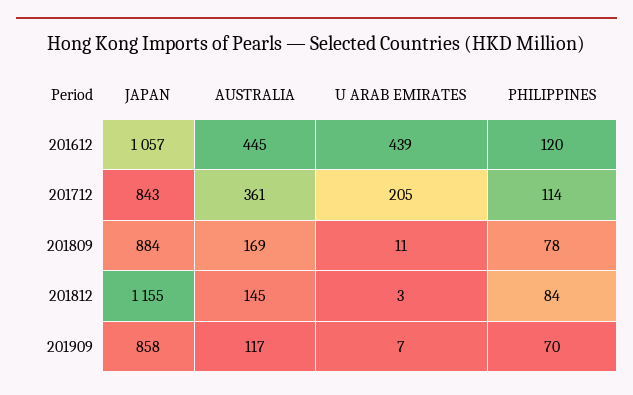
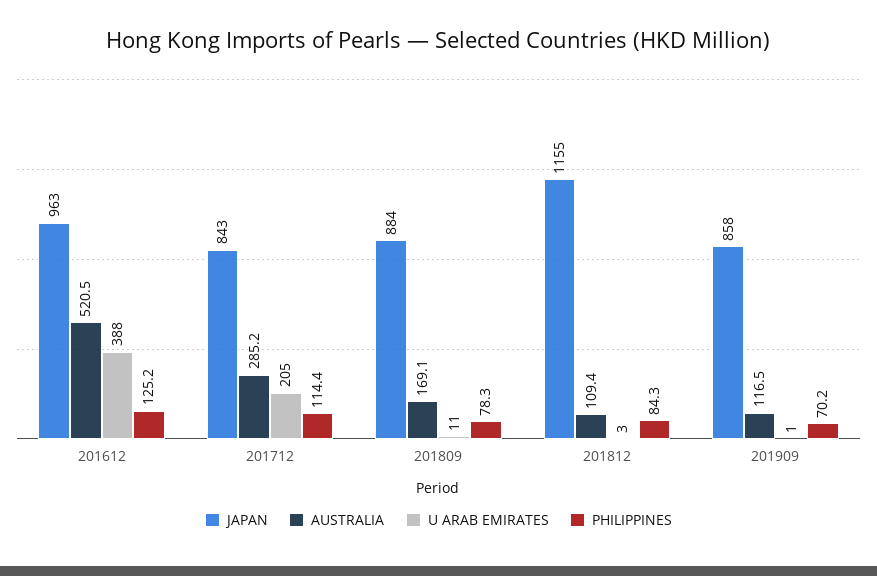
  {
    "JAPAN": {
-     "201612": 1057,
+     "201612": 963,
      "201712": 843,
      "201809": 884,
      "201812": 1155,
      "201909": 858
    },
    "AUSTRALIA": {
-     "201612": 445,
+     "201612": 520.5,
-     "201712": 361,
+     "201712": 285.2,
      "201809": 169.1,
-     "201812": 145,
+     "201812": 109.4,
      "201909": 116.5
    },
    "U ARAB EMIRATES": {
-     "201612": 439,
+     "201612": 388,
      "201712": 205,
      "201809": 11,
      "201812": 3,
-     "201909": 7
+     "201909": 1
    },
    "PHILIPPINES": {
-     "201612": 120,
+     "201612": 125.2,
      "201712": 114.4,
      "201809": 78.3,
      "201812": 84.3,
      "201909": 70.2
    }
  }

